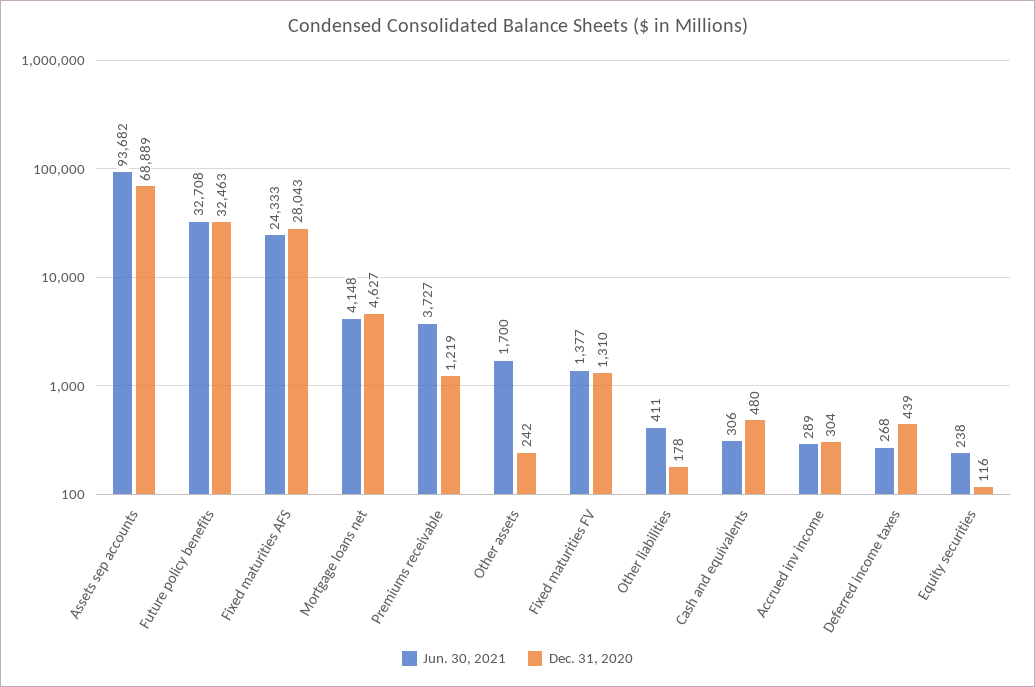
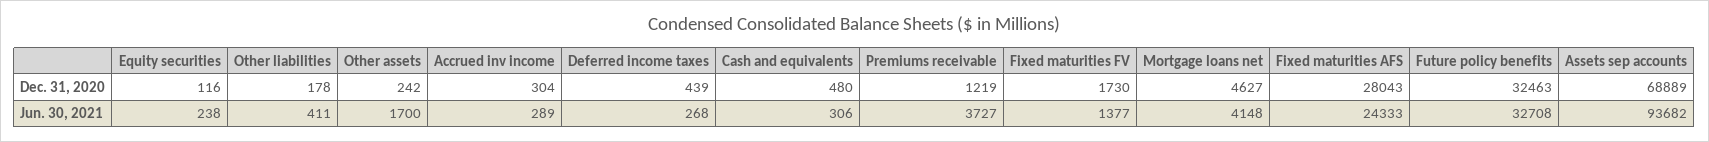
  {
    "Jun. 30, 2021": {
      "Assets sep accounts": 93682,
      "Future policy benefits": 32708,
      "Fixed maturities AFS": 24333,
      "Mortgage loans net": 4148,
      "Premiums receivable": 3727,
      "Other assets": 1700,
      "Fixed maturities FV": 1377,
      "Other liabilities": 411,
      "Cash and equivalents": 306,
      "Accrued inv income": 289,
      "Deferred income taxes": 268,
      "Equity securities": 238
    },
    "Dec. 31, 2020": {
      "Assets sep accounts": 68889,
      "Future policy benefits": 32463,
      "Fixed maturities AFS": 28043,
      "Mortgage loans net": 4627,
      "Premiums receivable": 1219,
      "Other assets": 242,
-     "Fixed maturities FV": 1310,
+     "Fixed maturities FV": 1730,
      "Other liabilities": 178,
      "Cash and equivalents": 480,
      "Accrued inv income": 304,
      "Deferred income taxes": 439,
      "Equity securities": 116
    }
  }

